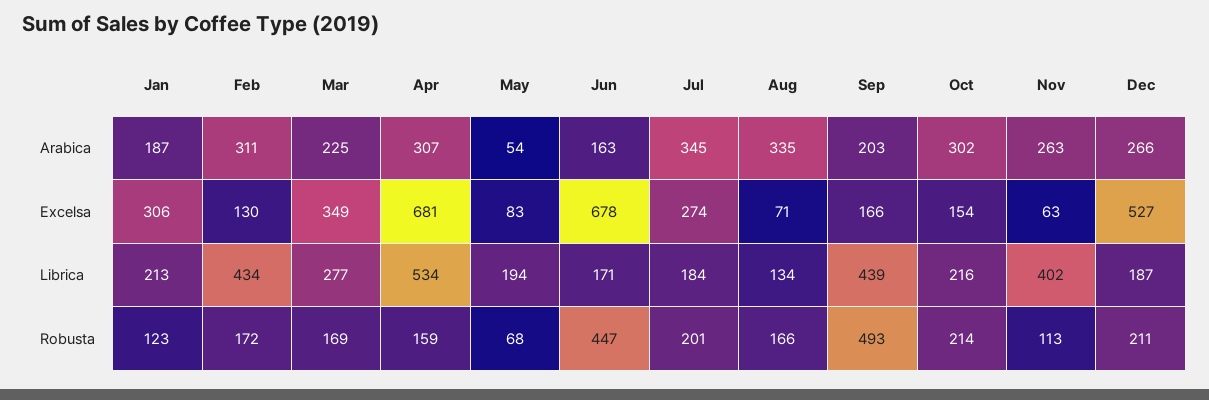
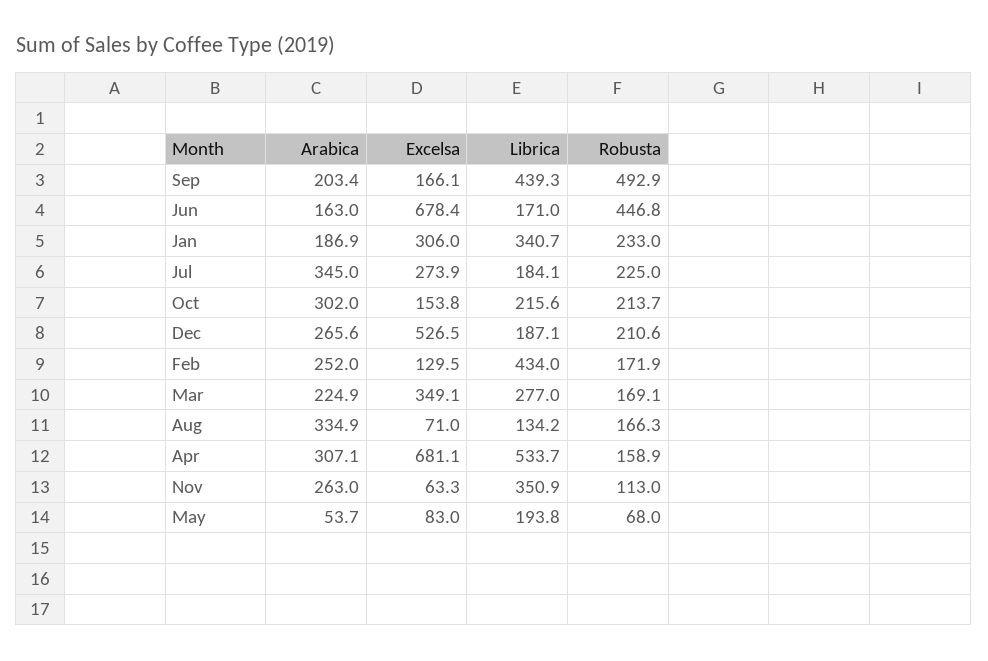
  {
    "Jan": {
      "Arabica": 186.9,
      "Excelsa": 306,
-     "Librica": 213,
+     "Librica": 340.7,
-     "Robusta": 123
+     "Robusta": 233
    },
    "Feb": {
-     "Arabica": 311,
+     "Arabica": 252,
      "Excelsa": 129.5,
      "Librica": 434,
      "Robusta": 171.9
    },
    "Mar": {
      "Arabica": 224.9,
      "Excelsa": 349.1,
      "Librica": 277,
      "Robusta": 169.1
    },
    "Apr": {
      "Arabica": 307.1,
      "Excelsa": 681.1,
      "Librica": 533.7,
      "Robusta": 158.9
    },
    "May": {
      "Arabica": 53.7,
      "Excelsa": 83,
      "Librica": 193.8,
      "Robusta": 68
    },
    "Jun": {
      "Arabica": 163,
      "Excelsa": 678.4,
      "Librica": 171,
      "Robusta": 446.8
    },
    "Jul": {
      "Arabica": 345,
      "Excelsa": 273.9,
      "Librica": 184.1,
-     "Robusta": 201
+     "Robusta": 225
    },
    "Aug": {
      "Arabica": 334.9,
      "Excelsa": 71,
      "Librica": 134.2,
      "Robusta": 166.3
    },
    "Sep": {
      "Arabica": 203.4,
      "Excelsa": 166.1,
      "Librica": 439.3,
      "Robusta": 492.9
    },
    "Oct": {
      "Arabica": 302,
      "Excelsa": 153.8,
      "Librica": 215.6,
      "Robusta": 213.7
    },
    "Nov": {
      "Arabica": 263,
      "Excelsa": 63.3,
-     "Librica": 402,
+     "Librica": 350.9,
      "Robusta": 113
    },
    "Dec": {
      "Arabica": 265.6,
      "Excelsa": 526.5,
      "Librica": 187.1,
      "Robusta": 210.6
    }
  }

